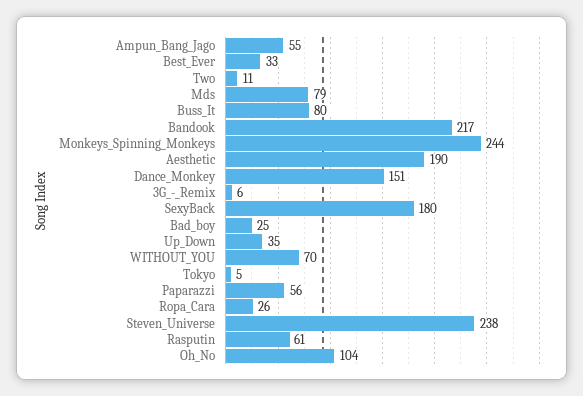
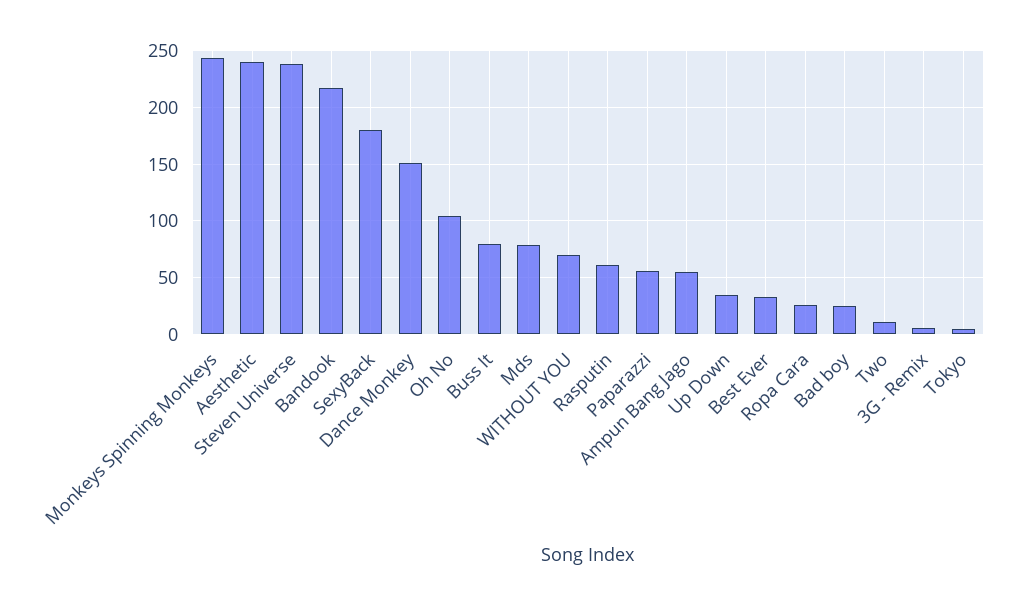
  {
    "Ampun_Bang_Jago": 55,
    "Best_Ever": 33,
    "Two": 11,
    "Mds": 79,
    "Buss_It": 80,
    "Bandook": 217,
    "Monkeys_Spinning_Monkeys": 244,
-   "Aesthetic": 190,
+   "Aesthetic": 240,
    "Dance_Monkey": 151,
    "3G_-_Remix": 6,
    "SexyBack": 180,
    "Bad_boy": 25,
    "Up_Down": 35,
    "WITHOUT_YOU": 70,
    "Tokyo": 5,
    "Paparazzi": 56,
    "Ropa_Cara": 26,
    "Steven_Universe": 238,
    "Rasputin": 61,
    "Oh_No": 104
  }

